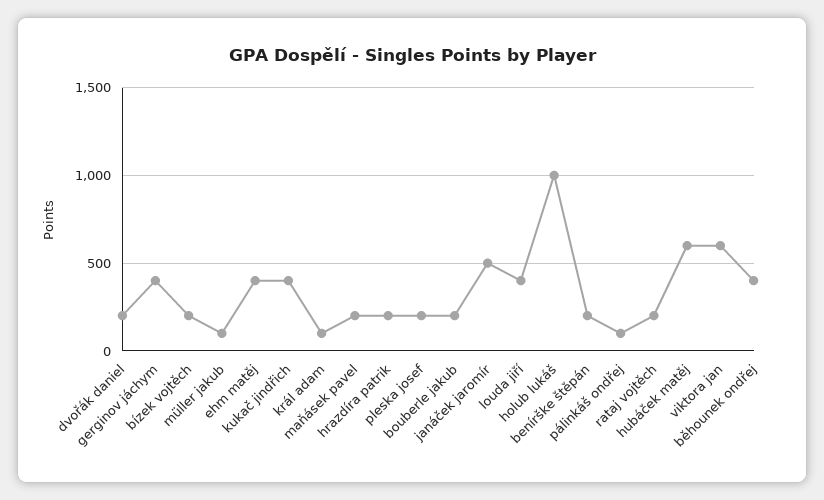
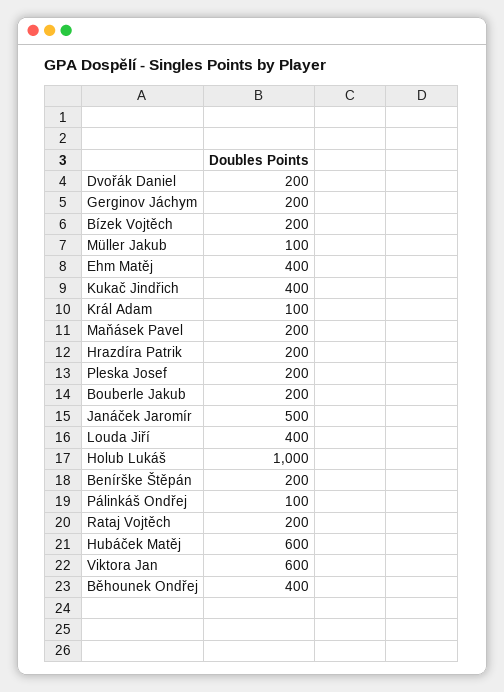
  {
    "dvořák daniel": 200,
-   "gerginov jáchym": 400,
+   "gerginov jáchym": 200,
    "bízek vojtěch": 200,
    "müller jakub": 100,
    "ehm matěj": 400,
    "kukač jindřich": 400,
    "král adam": 100,
    "maňásek pavel": 200,
    "hrazdíra patrik": 200,
    "pleska josef": 200,
    "bouberle jakub": 200,
    "janáček jaromír": 500,
    "louda jiří": 400,
    "holub lukáš": 1000,
    "benírške štěpán": 200,
    "pálinkáš ondřej": 100,
    "rataj vojtěch": 200,
    "hubáček matěj": 600,
    "viktora jan": 600,
    "běhounek ondřej": 400
  }

